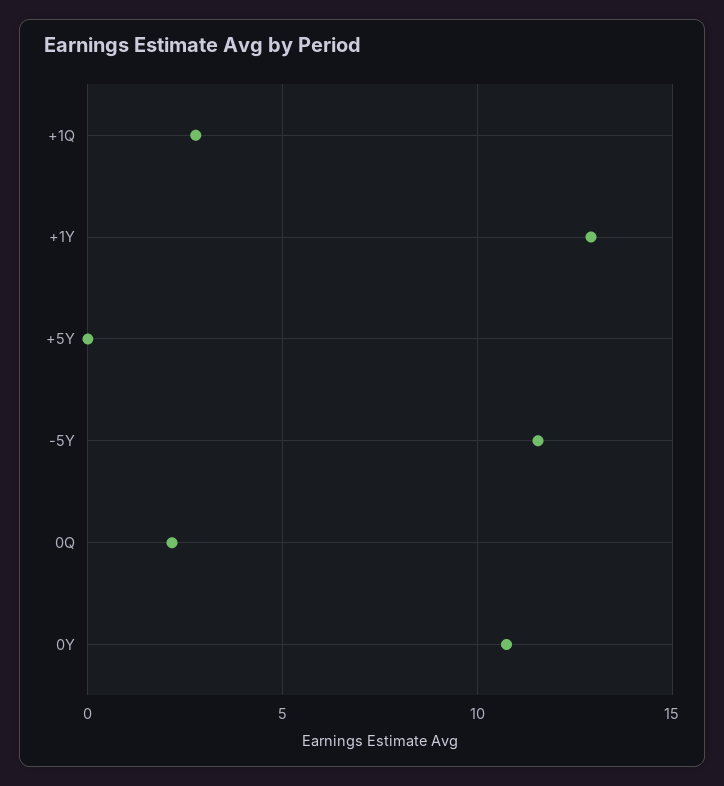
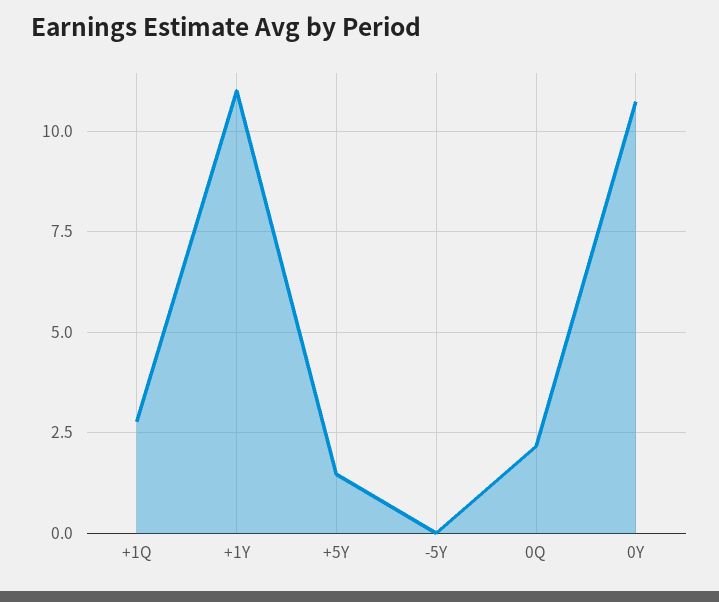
  {
    "+1Q": 2.75,
-   "+1Y": 13,
+   "+1Y": 11,
-   "+5Y": 0,
+   "+5Y": 1.5,
-   "-5Y": 11.5,
+   "-5Y": 0,
    "0Q": 2.25,
    "0Y": 10.75
  }

